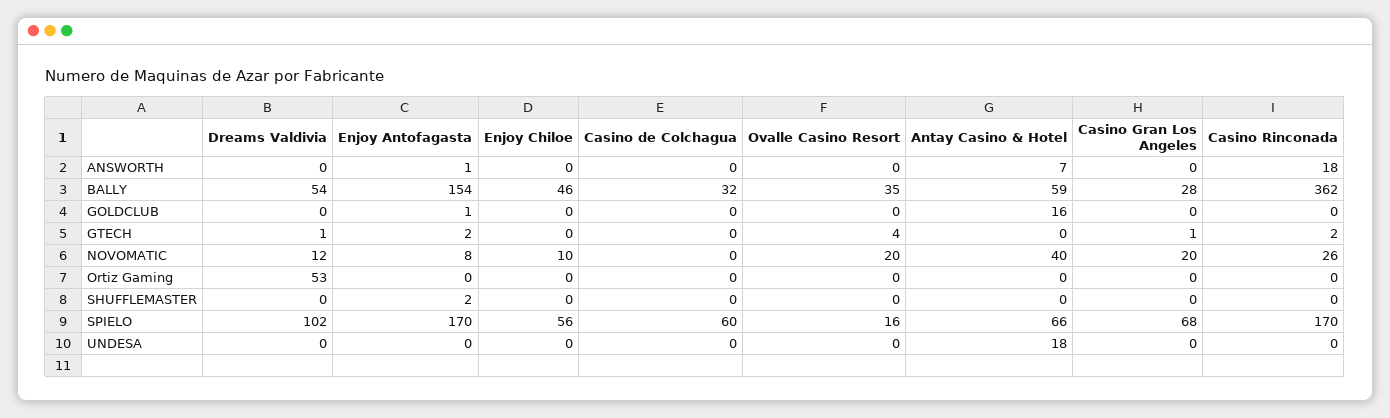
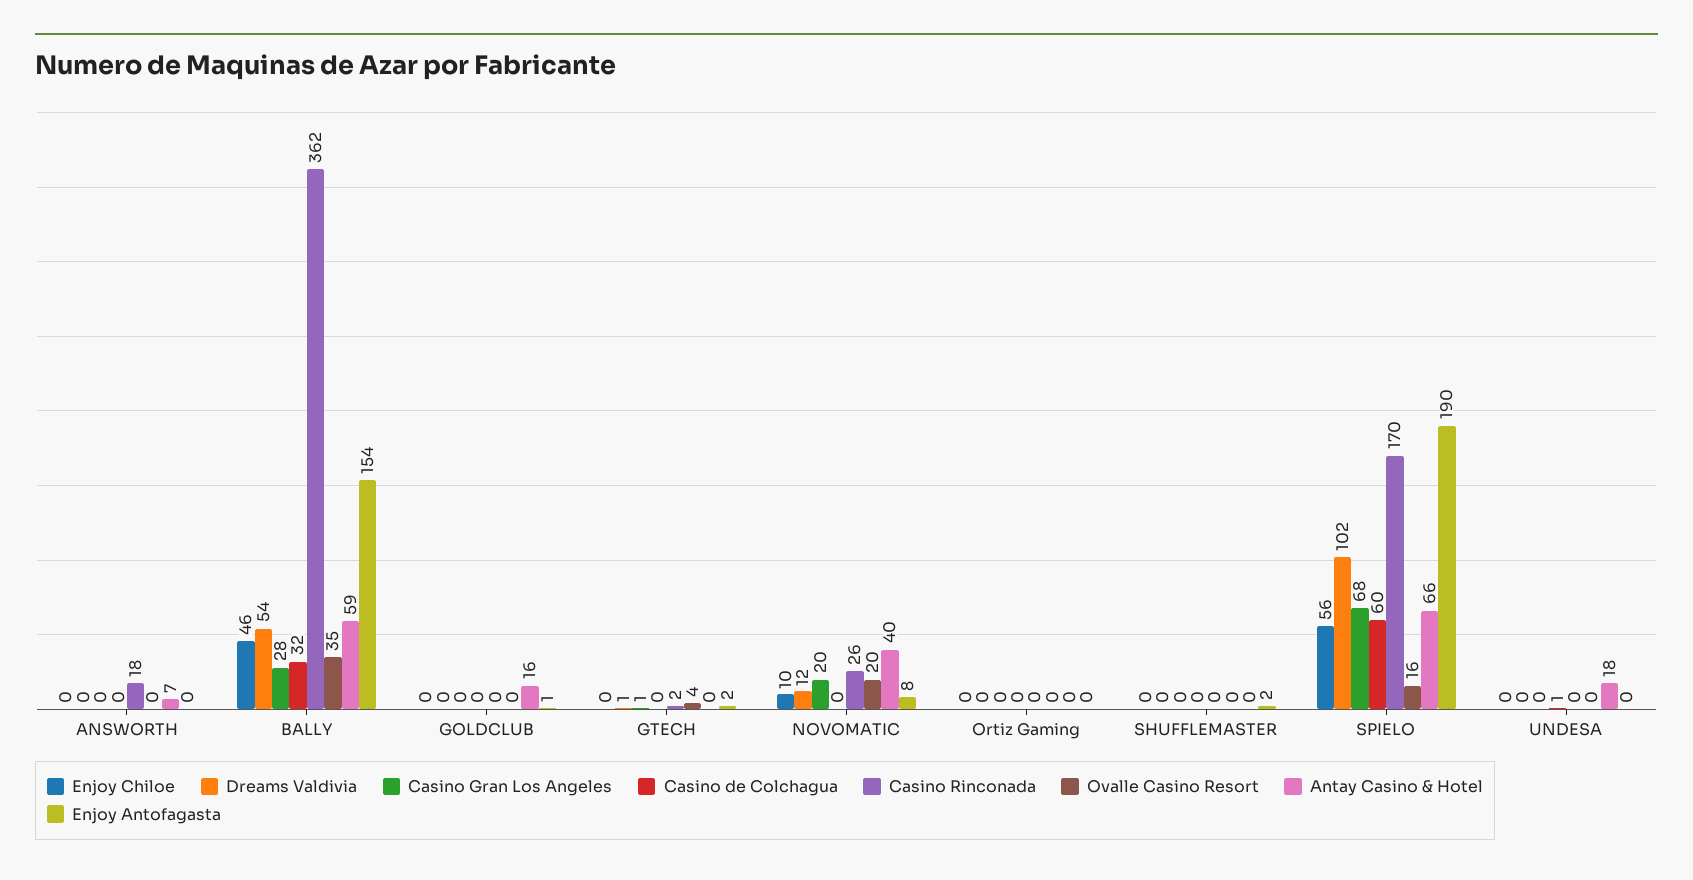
  {
    "Dreams Valdivia": {
      "ANSWORTH": 0,
      "BALLY": 54,
      "GOLDCLUB": 0,
      "GTECH": 1,
      "NOVOMATIC": 12,
-     "Ortiz Gaming": 53,
+     "Ortiz Gaming": 0,
      "SHUFFLEMASTER": 0,
      "SPIELO": 102,
      "UNDESA": 0
    },
    "Enjoy Antofagasta": {
-     "ANSWORTH": 1,
+     "ANSWORTH": 0,
      "BALLY": 154,
      "GOLDCLUB": 1,
      "GTECH": 2,
      "NOVOMATIC": 8,
      "Ortiz Gaming": 0,
      "SHUFFLEMASTER": 2,
-     "SPIELO": 170,
+     "SPIELO": 190,
      "UNDESA": 0
    },
    "Enjoy Chiloe": {
      "ANSWORTH": 0,
      "BALLY": 46,
      "GOLDCLUB": 0,
      "GTECH": 0,
      "NOVOMATIC": 10,
      "Ortiz Gaming": 0,
      "SHUFFLEMASTER": 0,
      "SPIELO": 56,
      "UNDESA": 0
    },
    "Casino de Colchagua": {
      "ANSWORTH": 0,
      "BALLY": 32,
      "GOLDCLUB": 0,
      "GTECH": 0,
      "NOVOMATIC": 0,
      "Ortiz Gaming": 0,
      "SHUFFLEMASTER": 0,
      "SPIELO": 60,
-     "UNDESA": 0
+     "UNDESA": 1
    },
    "Ovalle Casino Resort": {
      "ANSWORTH": 0,
      "BALLY": 35,
      "GOLDCLUB": 0,
      "GTECH": 4,
      "NOVOMATIC": 20,
      "Ortiz Gaming": 0,
      "SHUFFLEMASTER": 0,
      "SPIELO": 16,
      "UNDESA": 0
    },
    "Antay Casino & Hotel": {
      "ANSWORTH": 7,
      "BALLY": 59,
      "GOLDCLUB": 16,
      "GTECH": 0,
      "NOVOMATIC": 40,
      "Ortiz Gaming": 0,
      "SHUFFLEMASTER": 0,
      "SPIELO": 66,
      "UNDESA": 18
    },
    "Casino Gran Los Angeles": {
      "ANSWORTH": 0,
      "BALLY": 28,
      "GOLDCLUB": 0,
      "GTECH": 1,
      "NOVOMATIC": 20,
      "Ortiz Gaming": 0,
      "SHUFFLEMASTER": 0,
      "SPIELO": 68,
      "UNDESA": 0
    },
    "Casino Rinconada": {
      "ANSWORTH": 18,
      "BALLY": 362,
      "GOLDCLUB": 0,
      "GTECH": 2,
      "NOVOMATIC": 26,
      "Ortiz Gaming": 0,
      "SHUFFLEMASTER": 0,
      "SPIELO": 170,
      "UNDESA": 0
    }
  }

